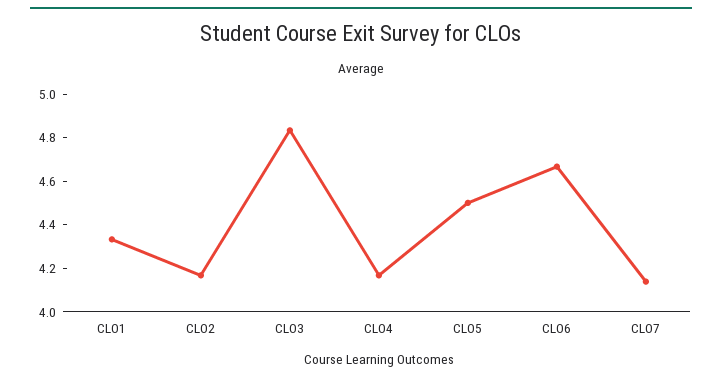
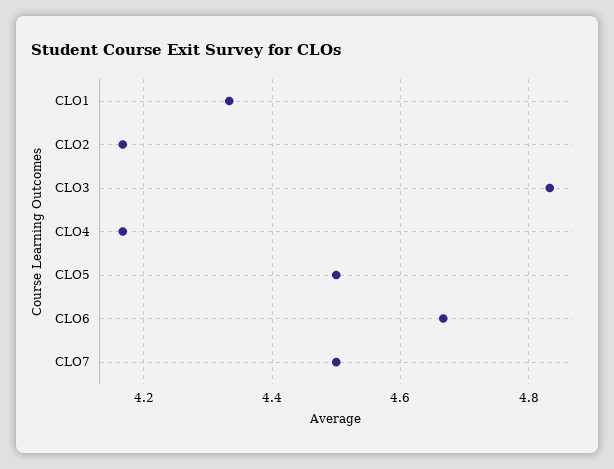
  {
    "CLO1": 4.34,
    "CLO2": 4.16,
    "CLO3": 4.84,
    "CLO4": 4.16,
    "CLO5": 4.5,
    "CLO6": 4.66,
-   "CLO7": 4.15
+   "CLO7": 4.5
  }

